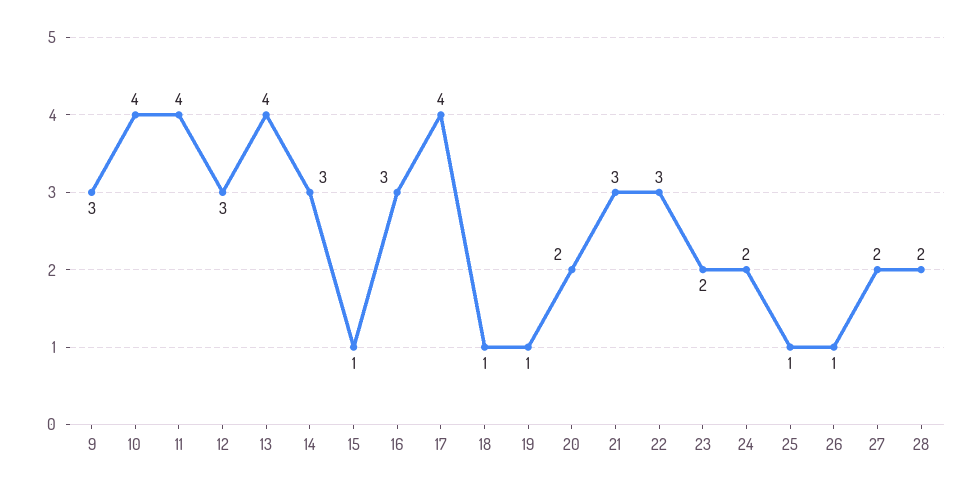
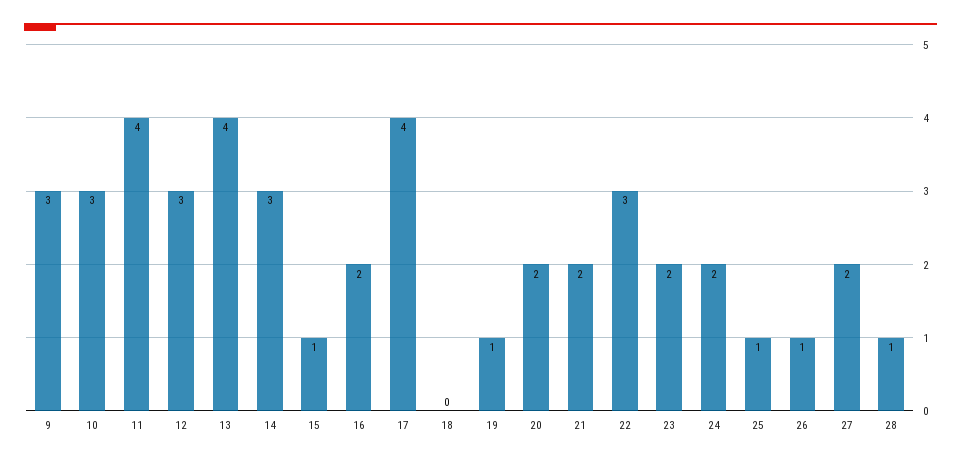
  {
    "9": 3,
-   "10": 4,
+   "10": 3,
    "11": 4,
    "12": 3,
    "13": 4,
    "14": 3,
    "15": 1,
-   "16": 3,
+   "16": 2,
    "17": 4,
-   "18": 1,
+   "18": 0,
    "19": 1,
    "20": 2,
-   "21": 3,
+   "21": 2,
    "22": 3,
    "23": 2,
    "24": 2,
    "25": 1,
    "26": 1,
    "27": 2,
-   "28": 2
+   "28": 1
  }

